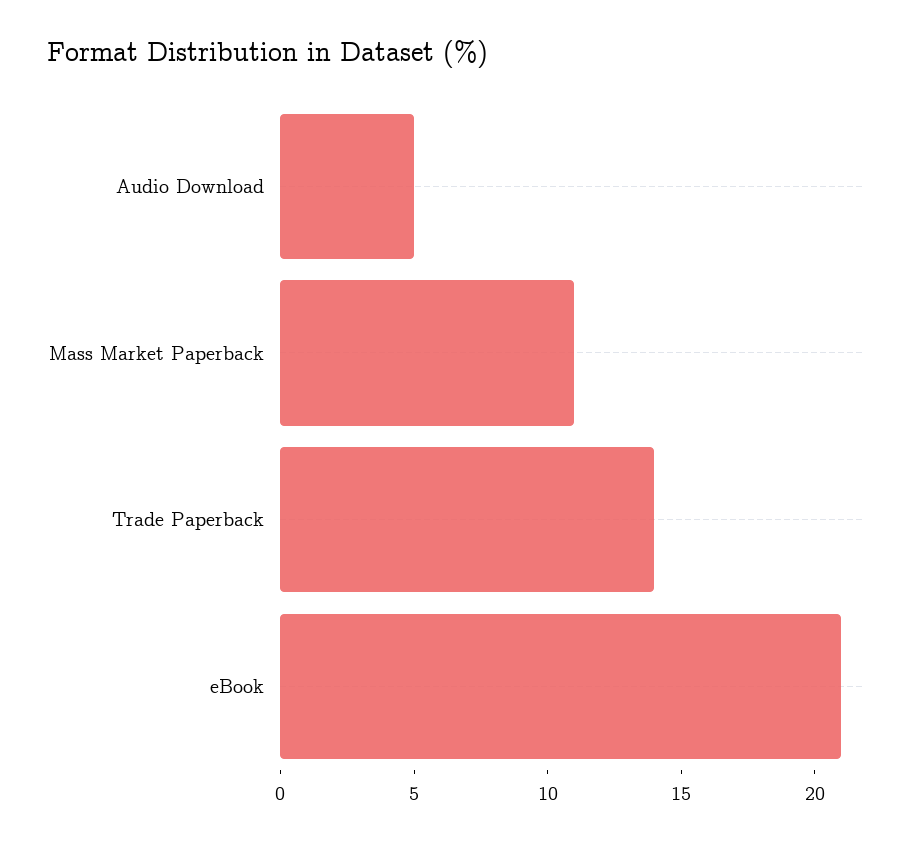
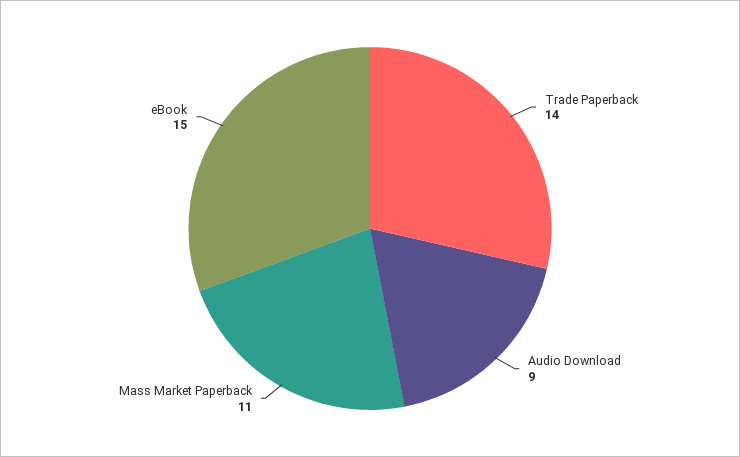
  {
-   "Audio Download": 5,
+   "Audio Download": 9,
    "Mass Market Paperback": 11,
    "Trade Paperback": 14,
-   "eBook": 21
+   "eBook": 15
  }

